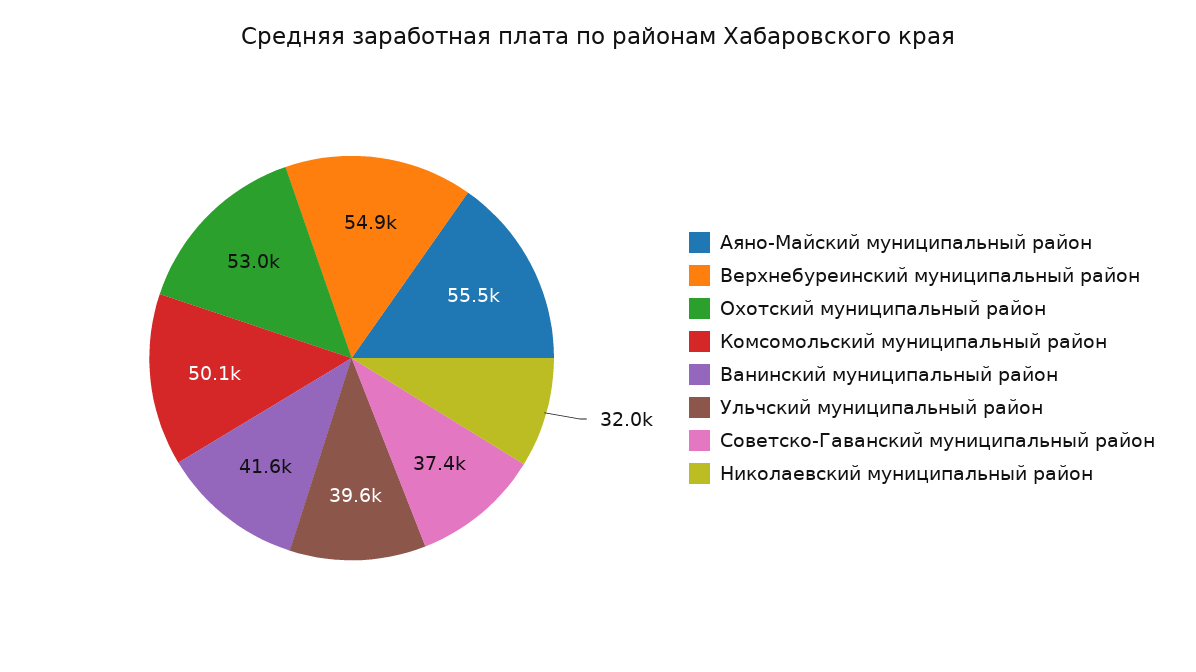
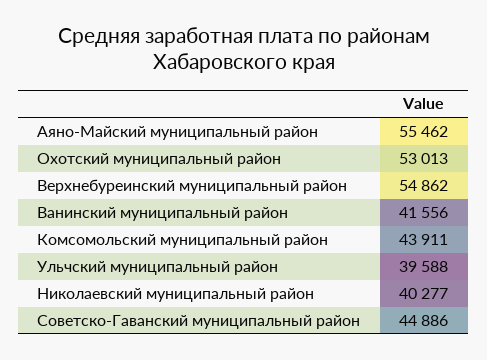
  {
    "Аяно-Майский муниципальный район": 55462,
    "Верхнебуреинский муниципальный район": 54862,
    "Охотский муниципальный район": 53013,
-   "Комсомольский муниципальный район": 50100,
+   "Комсомольский муниципальный район": 43911,
    "Ванинский муниципальный район": 41556,
    "Ульчский муниципальный район": 39588,
-   "Советско-Гаванский муниципальный район": 37400,
+   "Советско-Гаванский муниципальный район": 44886,
-   "Николаевский муниципальный район": 32000
+   "Николаевский муниципальный район": 40277
  }

